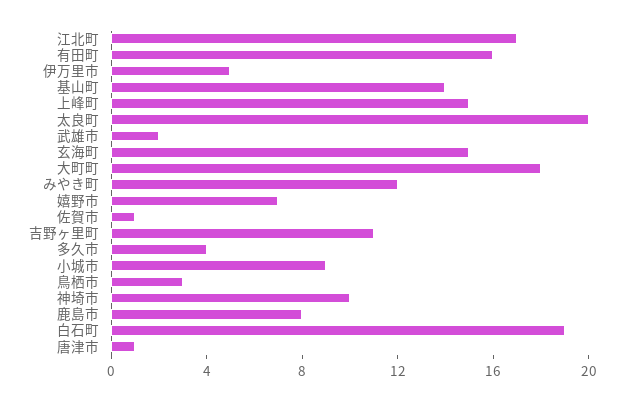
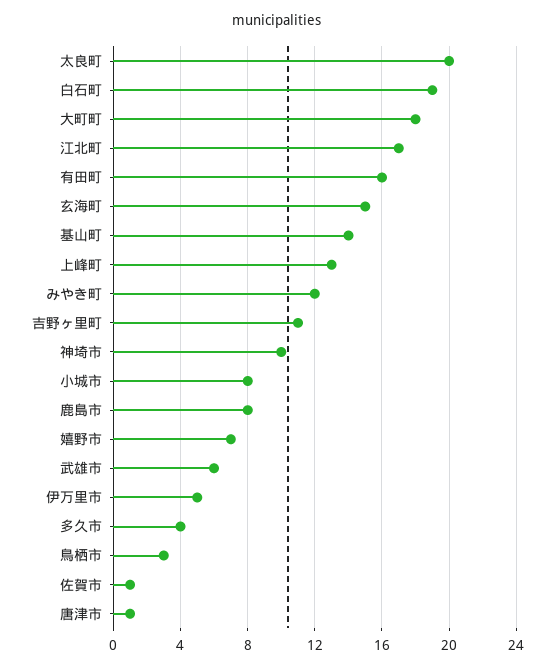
  {
    "江北町": 17,
    "有田町": 16,
    "伊万里市": 5,
    "基山町": 14,
-   "上峰町": 15,
+   "上峰町": 13,
    "太良町": 20,
-   "武雄市": 2,
+   "武雄市": 6,
    "玄海町": 15,
    "大町町": 18,
    "みやき町": 12,
    "嬉野市": 7,
    "佐賀市": 1,
    "吉野ヶ里町": 11,
    "多久市": 4,
-   "小城市": 9,
+   "小城市": 8,
    "鳥栖市": 3,
    "神埼市": 10,
    "鹿島市": 8,
    "白石町": 19,
    "唐津市": 1
  }

